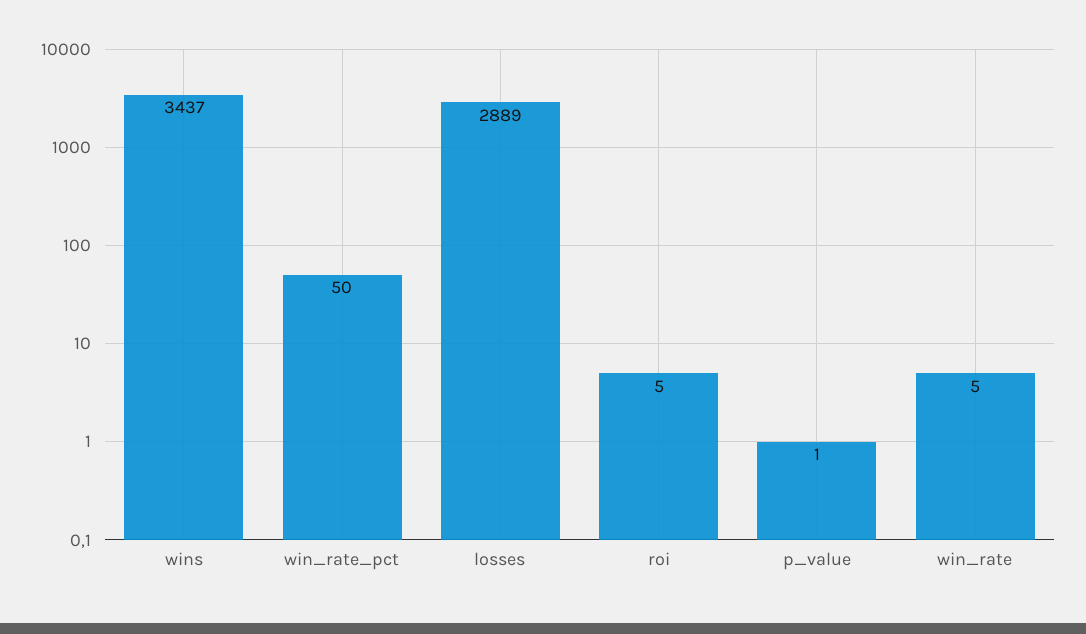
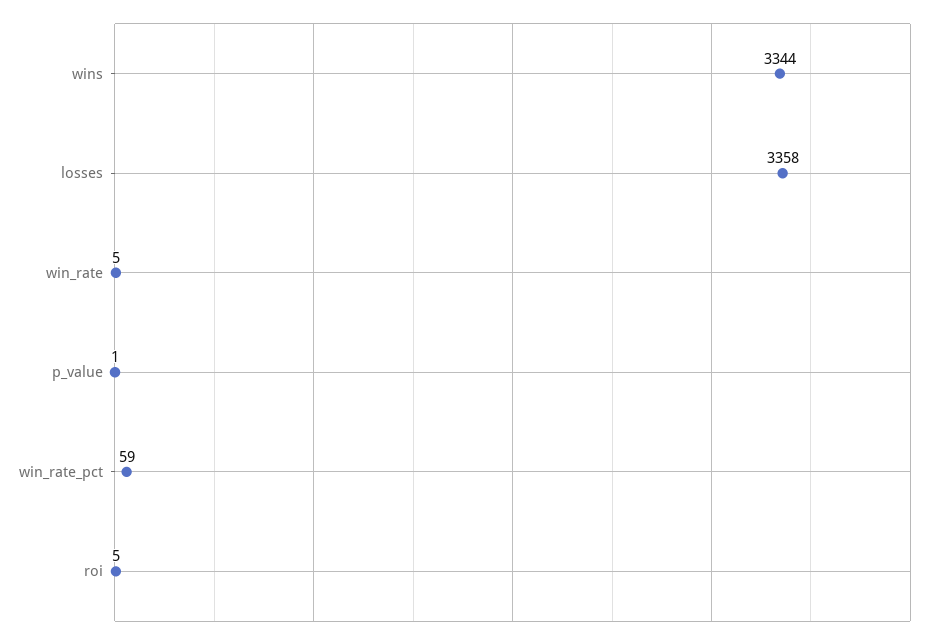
  {
-   "wins": 3437,
+   "wins": 3344,
-   "win_rate_pct": 50,
+   "win_rate_pct": 59,
-   "losses": 2889,
+   "losses": 3358,
    "roi": 5,
    "p_value": 1,
    "win_rate": 5
  }

